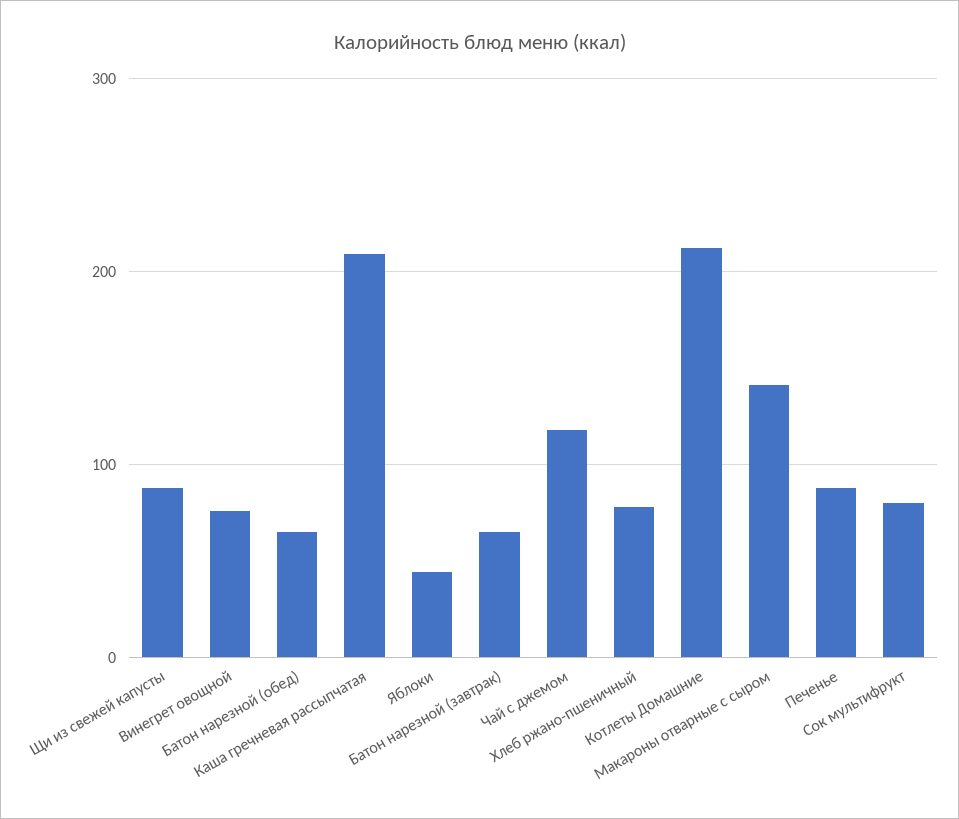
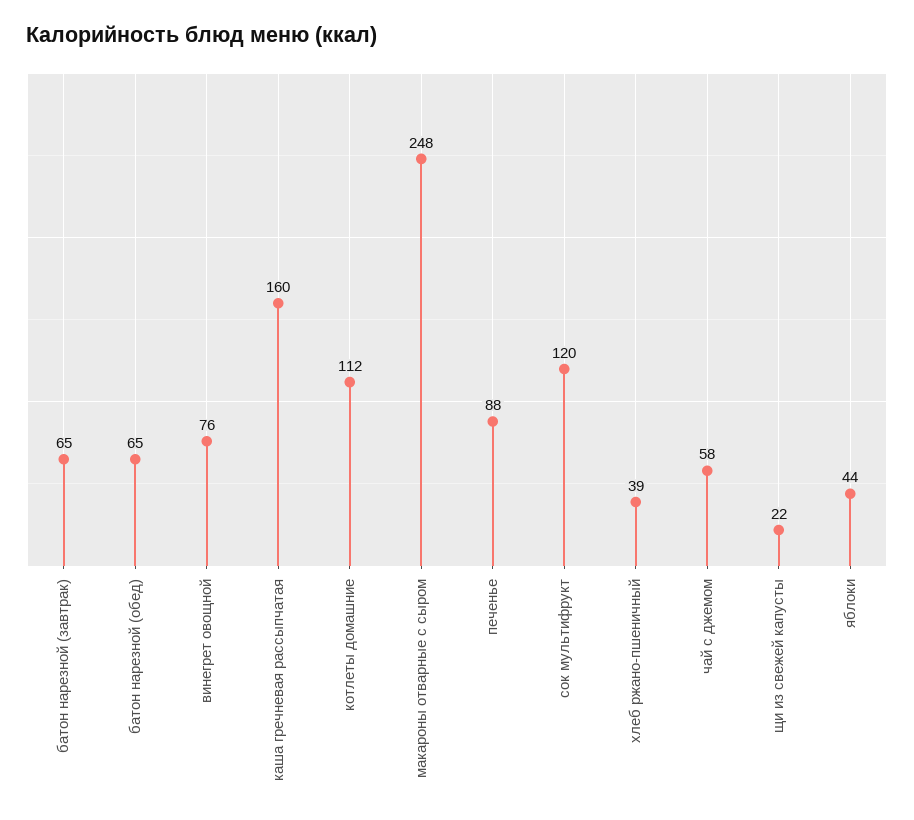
  {
-   "Щи из свежей капусты": 90,
+   "Щи из свежей капусты": 22,
    "Винегрет овощной": 76,
    "Батон нарезной (обед)": 65,
-   "Каша гречневая рассыпчатая": 210,
+   "Каша гречневая рассыпчатая": 160,
    "Яблоки": 44,
    "Батон нарезной (завтрак)": 65,
-   "Чай с джемом": 120,
+   "Чай с джемом": 58,
-   "Хлеб ржано-пшеничный": 80,
+   "Хлеб ржано-пшеничный": 39,
-   "Котлеты Домашние": 210,
+   "Котлеты Домашние": 112,
-   "Макароны отварные с сыром": 140,
+   "Макароны отварные с сыром": 248,
    "Печенье": 88,
-   "Сок мультифрукт": 80
+   "Сок мультифрукт": 120
  }

